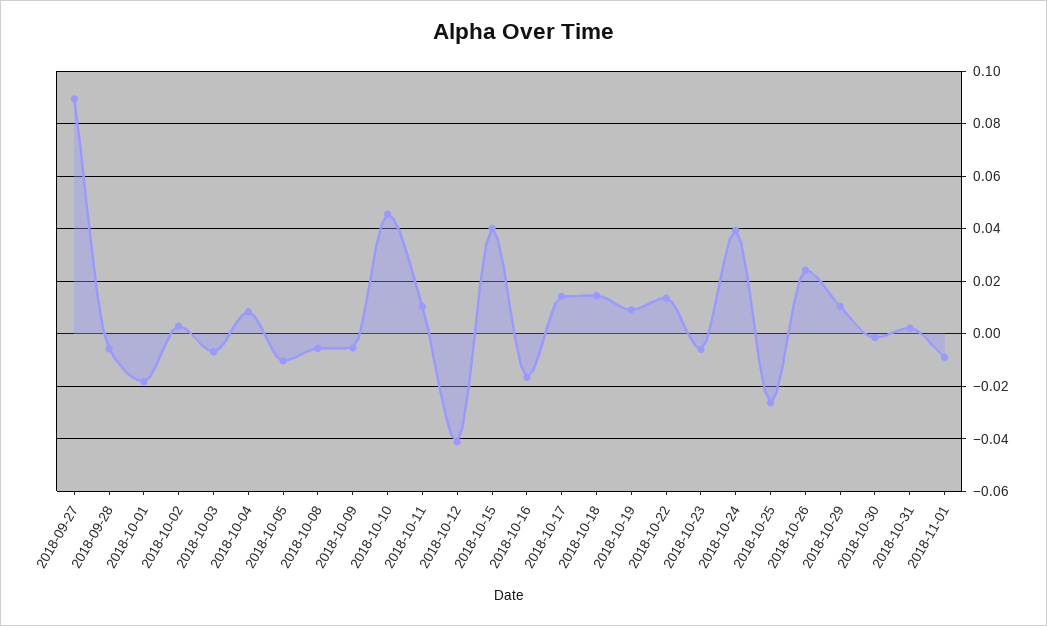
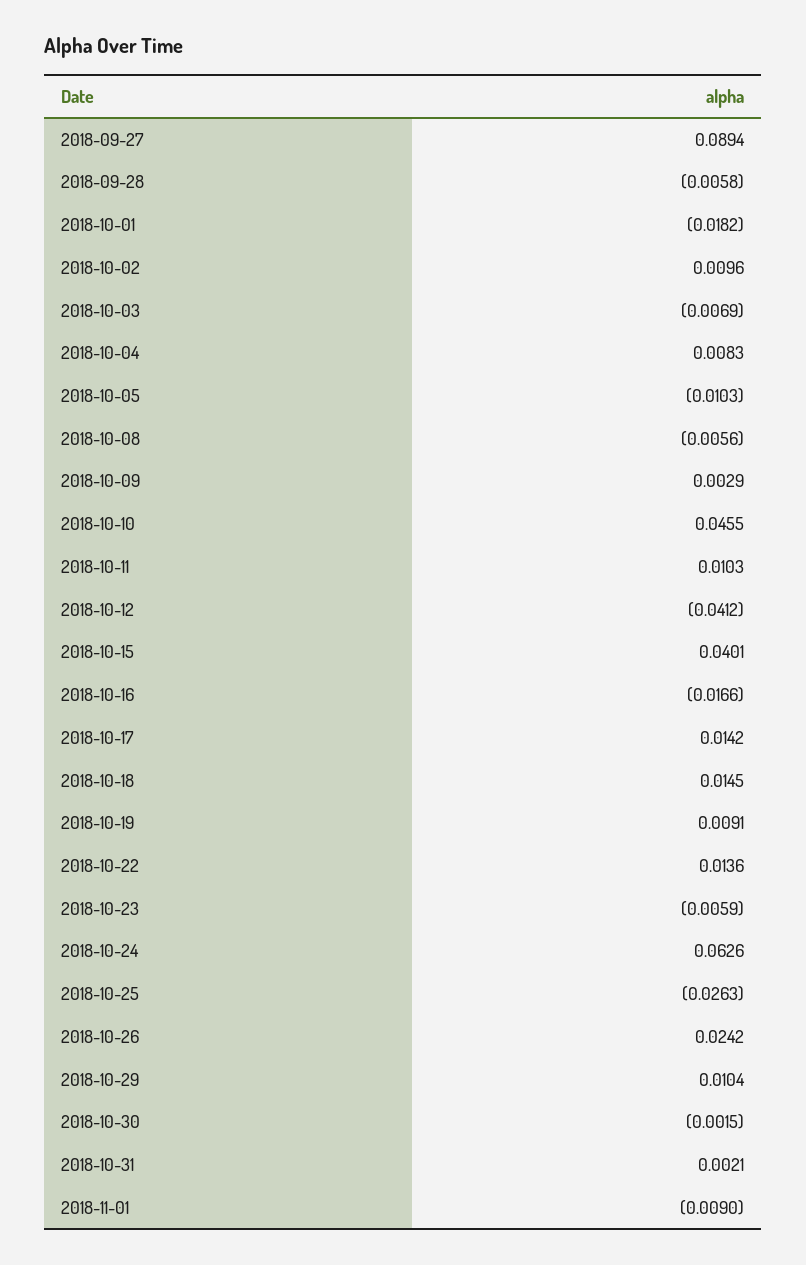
  {
    "2018-09-27": 0.0894,
    "2018-09-28": -0.0058,
    "2018-10-01": -0.0182,
-   "2018-10-02": 0.0025,
+   "2018-10-02": 0.0096,
    "2018-10-03": -0.0069,
    "2018-10-04": 0.0083,
    "2018-10-05": -0.0103,
    "2018-10-08": -0.0056,
-   "2018-10-09": -0.005,
+   "2018-10-09": 0.0029,
    "2018-10-10": 0.0455,
    "2018-10-11": 0.0103,
    "2018-10-12": -0.0412,
    "2018-10-15": 0.0401,
    "2018-10-16": -0.0166,
    "2018-10-17": 0.0142,
    "2018-10-18": 0.0145,
    "2018-10-19": 0.0091,
    "2018-10-22": 0.0136,
    "2018-10-23": -0.0059,
-   "2018-10-24": 0.04,
+   "2018-10-24": 0.0626,
    "2018-10-25": -0.0263,
    "2018-10-26": 0.0242,
    "2018-10-29": 0.0104,
    "2018-10-30": -0.0015,
    "2018-10-31": 0.0021,
    "2018-11-01": -0.009
  }

